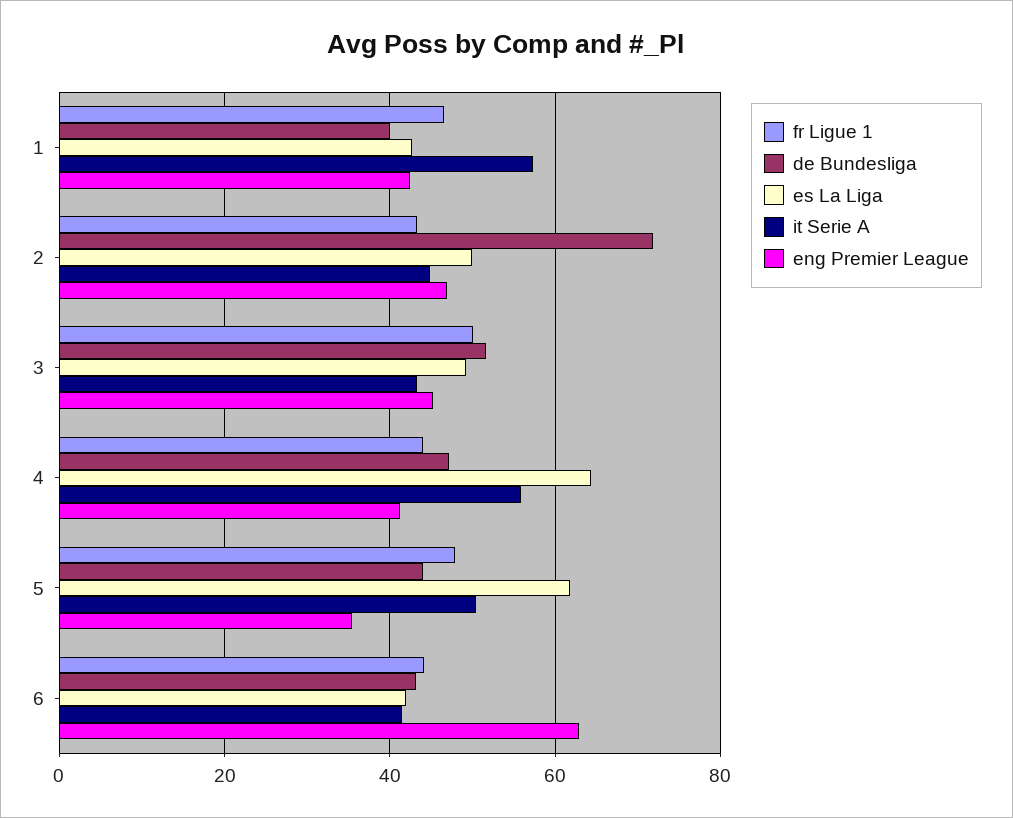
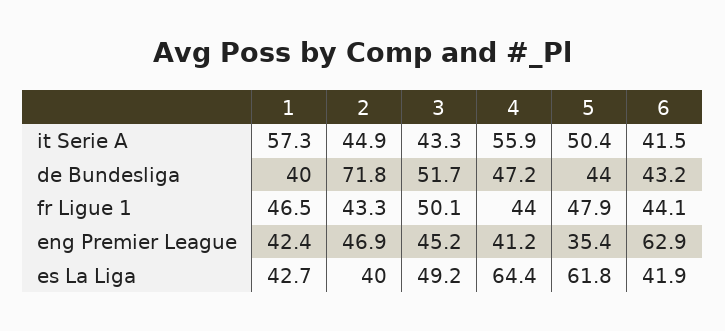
  {
    "fr Ligue 1": {
      "1": 46.5,
      "2": 43.3,
      "3": 50.1,
      "4": 44,
      "5": 47.9,
      "6": 44.1
    },
    "de Bundesliga": {
      "1": 40,
      "2": 71.8,
      "3": 51.7,
      "4": 47.2,
      "5": 44,
      "6": 43.2
    },
    "es La Liga": {
      "1": 42.7,
-     "2": 50,
+     "2": 40,
      "3": 49.2,
      "4": 64.4,
      "5": 61.8,
      "6": 41.9
    },
    "it Serie A": {
      "1": 57.3,
      "2": 44.9,
      "3": 43.3,
      "4": 55.9,
      "5": 50.4,
      "6": 41.5
    },
    "eng Premier League": {
      "1": 42.4,
      "2": 46.9,
      "3": 45.2,
      "4": 41.2,
      "5": 35.4,
      "6": 62.9
    }
  }

